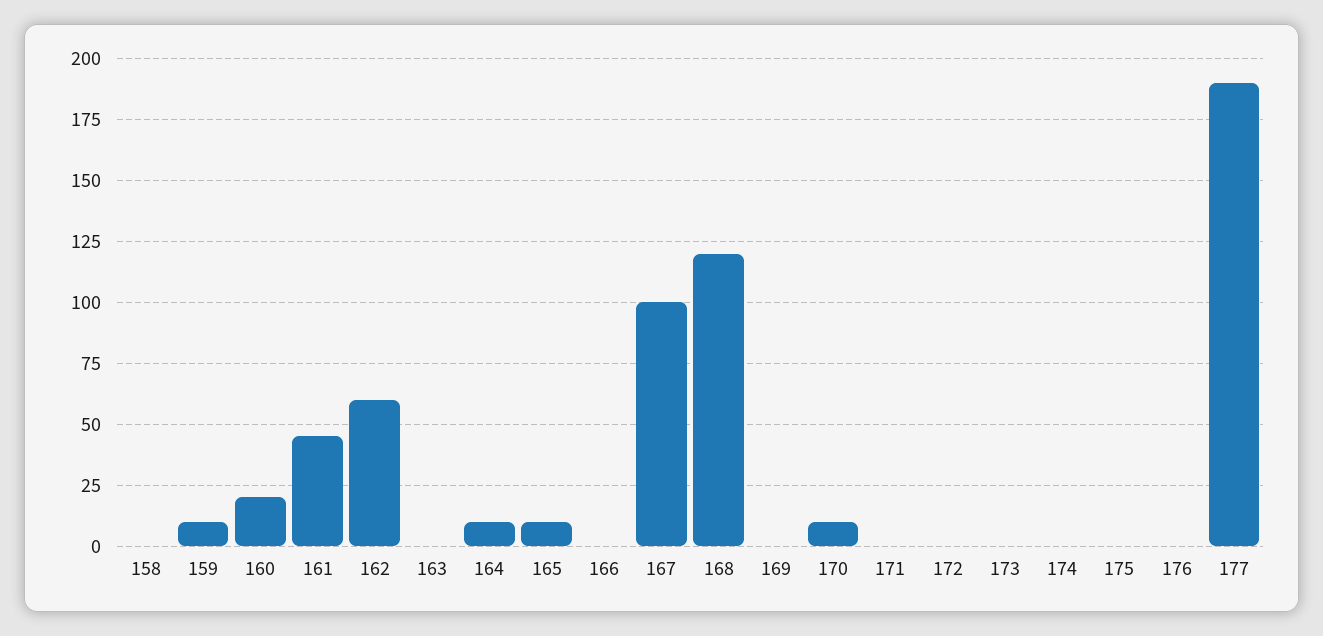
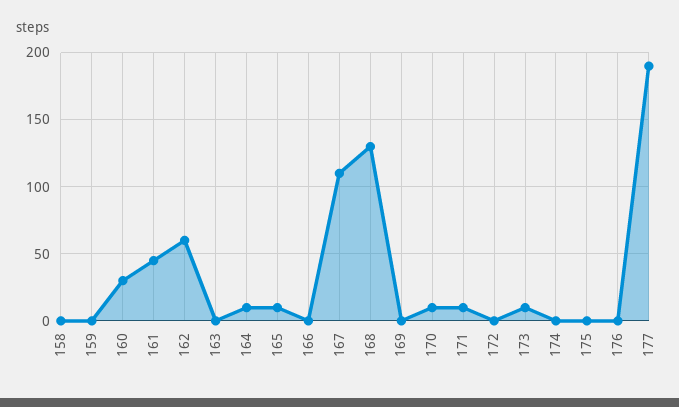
  {
    "158": 0,
-   "159": 10,
+   "159": 0,
-   "160": 20,
+   "160": 30,
    "161": 45,
    "162": 60,
    "163": 0,
    "164": 10,
    "165": 10,
    "166": 0,
-   "167": 100,
+   "167": 110,
-   "168": 120,
+   "168": 130,
    "169": 0,
    "170": 10,
-   "171": 0,
+   "171": 10,
    "172": 0,
-   "173": 0,
+   "173": 10,
    "174": 0,
    "175": 0,
    "176": 0,
    "177": 190
  }

